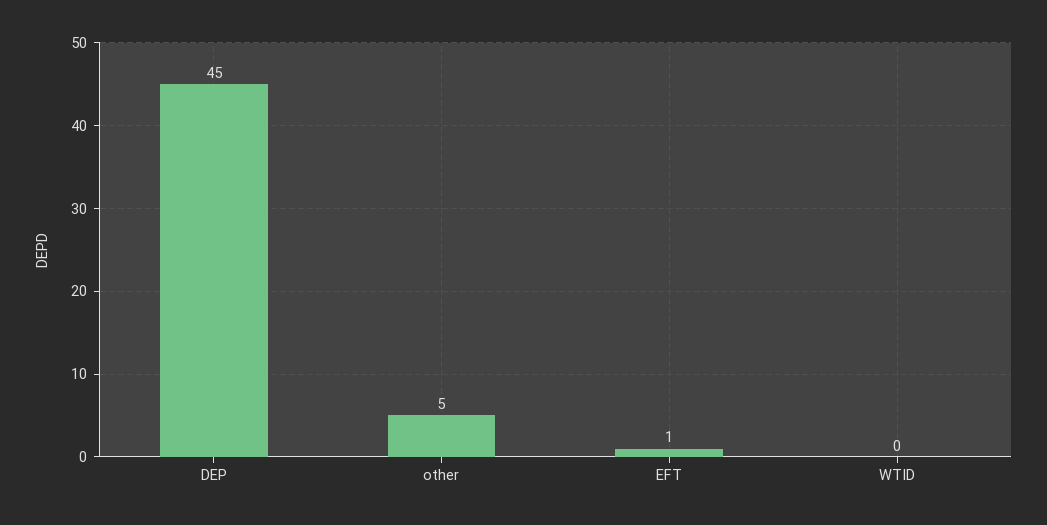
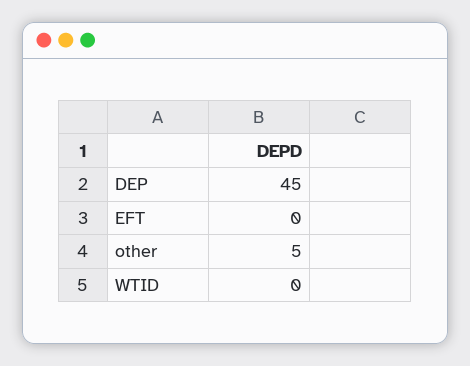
  {
    "DEP": 45,
    "other": 5,
-   "EFT": 1,
+   "EFT": 0,
    "WTID": 0
  }

